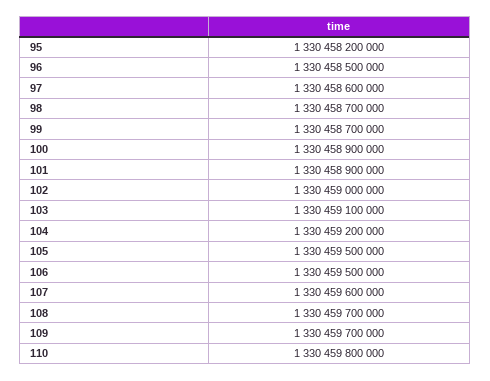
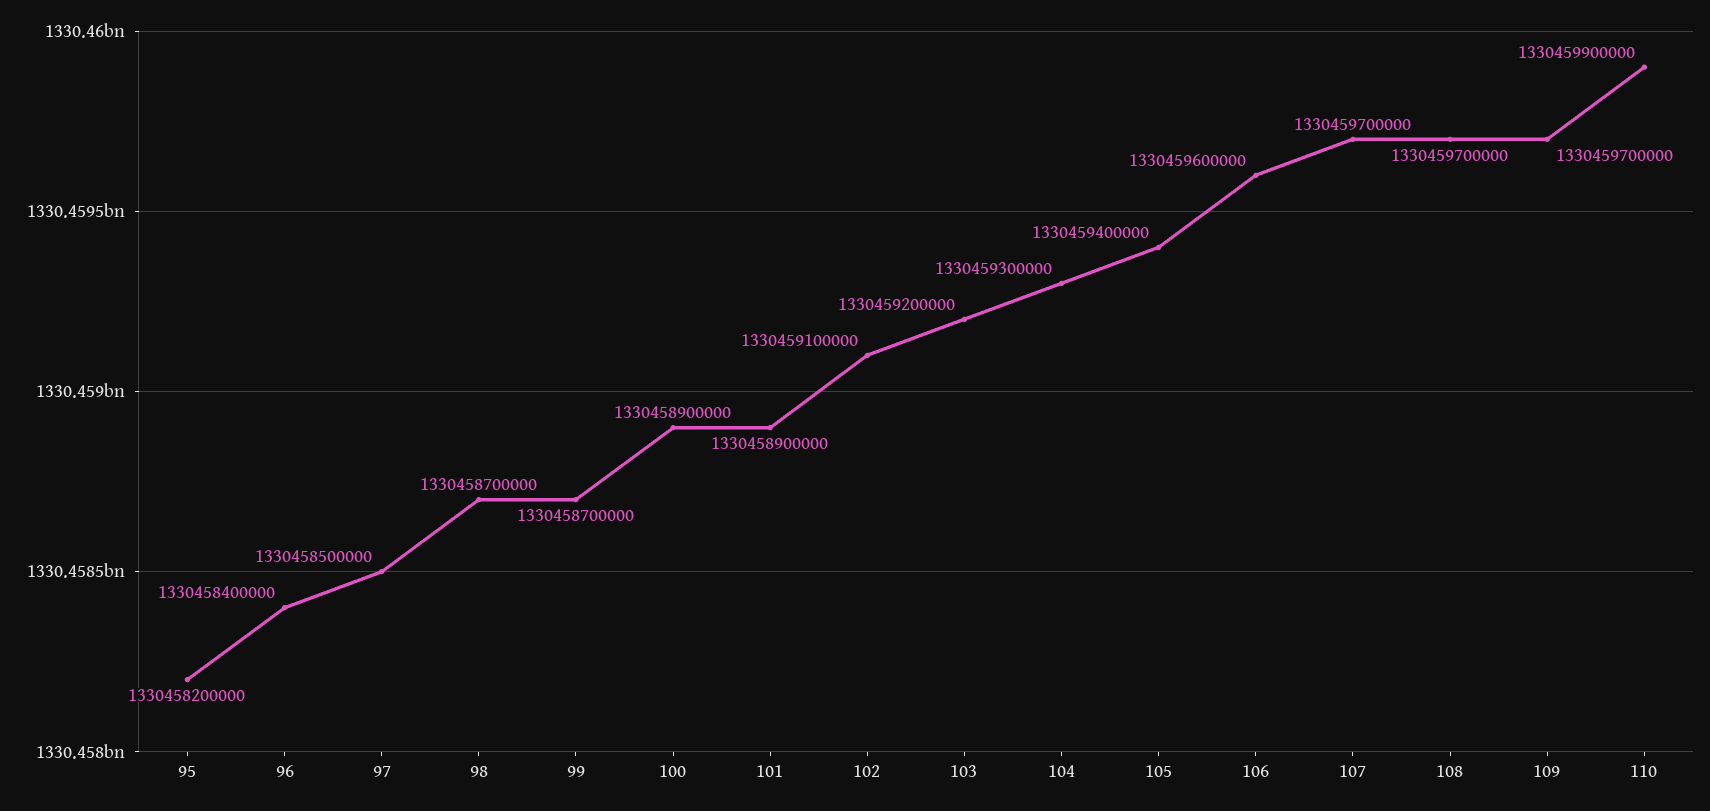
  {
    "95": 1330458200000,
-   "96": 1330458500000,
+   "96": 1330458400000,
-   "97": 1330458600000,
+   "97": 1330458500000,
    "98": 1330458700000,
    "99": 1330458700000,
    "100": 1330458900000,
    "101": 1330458900000,
-   "102": 1330459000000,
+   "102": 1330459100000,
-   "103": 1330459100000,
+   "103": 1330459200000,
-   "104": 1330459200000,
+   "104": 1330459300000,
-   "105": 1330459500000,
+   "105": 1330459400000,
-   "106": 1330459500000,
+   "106": 1330459600000,
-   "107": 1330459600000,
+   "107": 1330459700000,
    "108": 1330459700000,
    "109": 1330459700000,
-   "110": 1330459800000
+   "110": 1330459900000
  }

